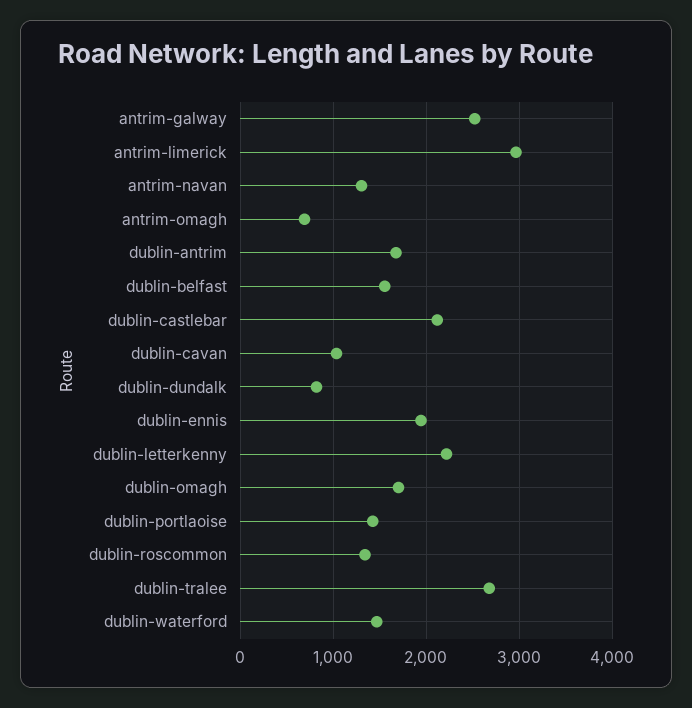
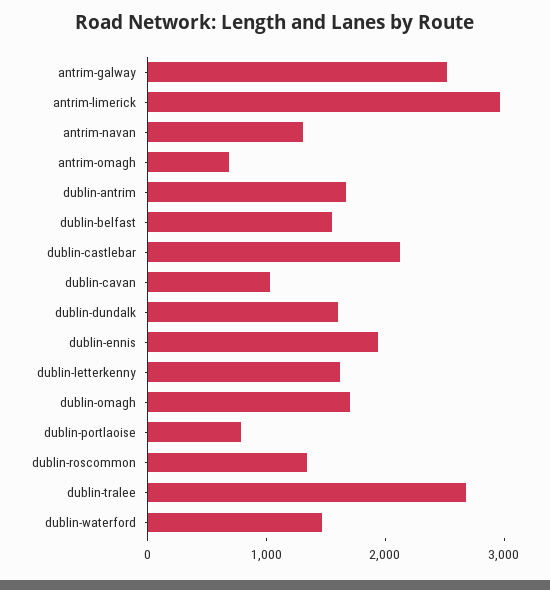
  {
    "antrim-galway": 2500,
    "antrim-limerick": 3000,
    "antrim-navan": 1300,
    "antrim-omagh": 700,
    "dublin-antrim": 1700,
    "dublin-belfast": 1600,
    "dublin-castlebar": 2100,
    "dublin-cavan": 1000,
-   "dublin-dundalk": 800,
+   "dublin-dundalk": 1600,
    "dublin-ennis": 1900,
-   "dublin-letterkenny": 2200,
+   "dublin-letterkenny": 1600,
    "dublin-omagh": 1700,
-   "dublin-portlaoise": 1400,
+   "dublin-portlaoise": 800,
    "dublin-roscommon": 1300,
    "dublin-tralee": 2700,
    "dublin-waterford": 1500
  }

